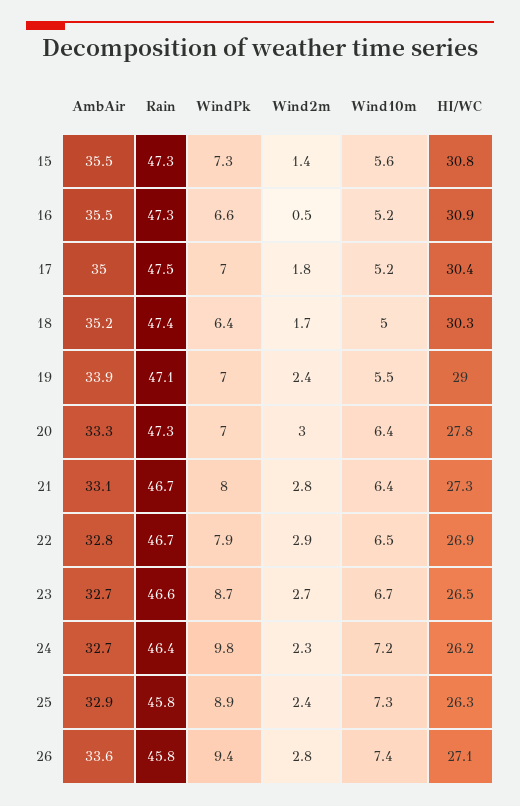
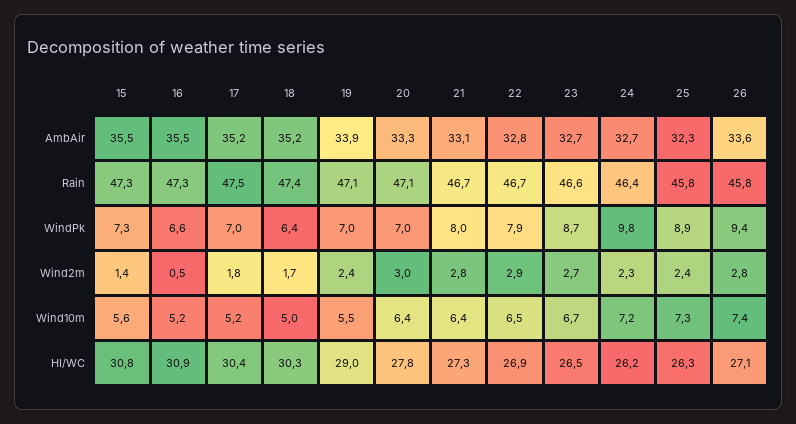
  {
    "AmbAir": {
      "15": 35.5,
      "16": 35.5,
-     "17": 35,
+     "17": 35.2,
      "18": 35.2,
      "19": 33.9,
      "20": 33.3,
      "21": 33.1,
      "22": 32.8,
      "23": 32.7,
      "24": 32.7,
-     "25": 32.9,
+     "25": 32.3,
      "26": 33.6
    },
    "Rain": {
      "15": 47.3,
      "16": 47.3,
      "17": 47.5,
      "18": 47.4,
      "19": 47.1,
-     "20": 47.3,
+     "20": 47.1,
      "21": 46.7,
      "22": 46.7,
      "23": 46.6,
      "24": 46.4,
      "25": 45.8,
      "26": 45.8
    },
    "WindPk": {
      "15": 7.3,
      "16": 6.6,
      "17": 7,
      "18": 6.4,
      "19": 7,
      "20": 7,
      "21": 8,
      "22": 7.9,
      "23": 8.7,
      "24": 9.8,
      "25": 8.9,
      "26": 9.4
    },
    "Wind2m": {
      "15": 1.4,
      "16": 0.5,
      "17": 1.8,
      "18": 1.7,
      "19": 2.4,
      "20": 3,
      "21": 2.8,
      "22": 2.9,
      "23": 2.7,
      "24": 2.3,
      "25": 2.4,
      "26": 2.8
    },
    "Wind10m": {
      "15": 5.6,
      "16": 5.2,
      "17": 5.2,
      "18": 5,
      "19": 5.5,
      "20": 6.4,
      "21": 6.4,
      "22": 6.5,
      "23": 6.7,
      "24": 7.2,
      "25": 7.3,
      "26": 7.4
    },
    "HI/WC": {
      "15": 30.8,
      "16": 30.9,
      "17": 30.4,
      "18": 30.3,
      "19": 29,
      "20": 27.8,
      "21": 27.3,
      "22": 26.9,
      "23": 26.5,
      "24": 26.2,
      "25": 26.3,
      "26": 27.1
    }
  }

